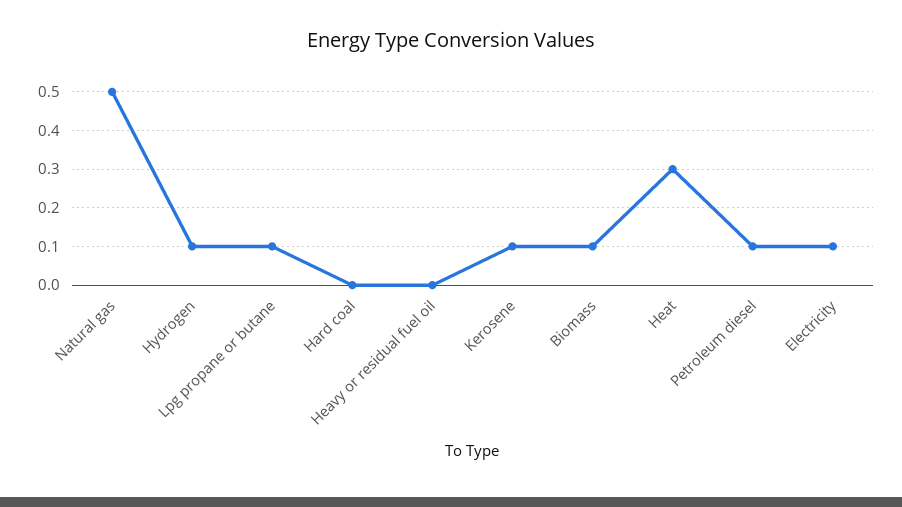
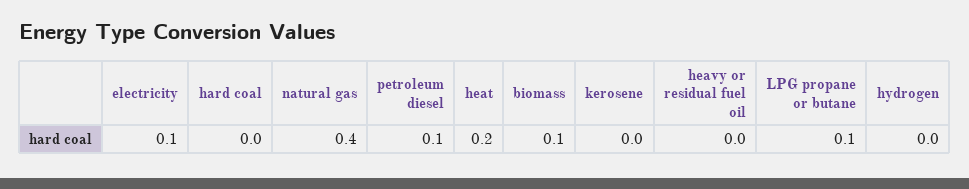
  {
-   "Natural gas": 0.5,
+   "Natural gas": 0.4,
-   "Hydrogen": 0.1,
+   "Hydrogen": 0,
    "Lpg propane or butane": 0.1,
    "Hard coal": 0,
    "Heavy or residual fuel oil": 0,
-   "Kerosene": 0.1,
+   "Kerosene": 0,
    "Biomass": 0.1,
-   "Heat": 0.3,
+   "Heat": 0.2,
    "Petroleum diesel": 0.1,
    "Electricity": 0.1
  }

